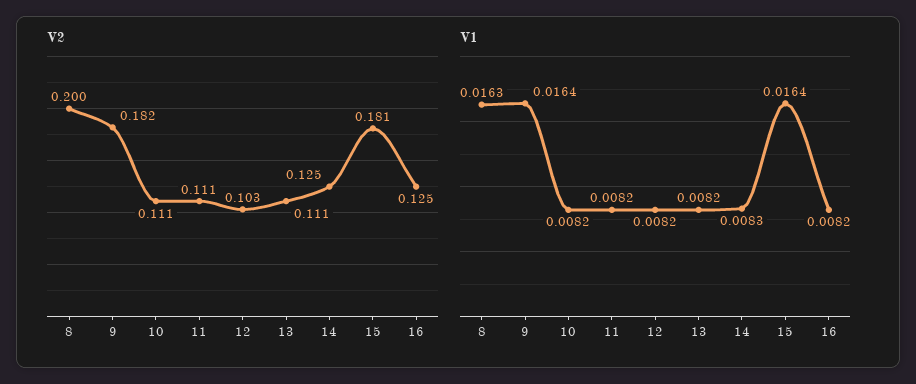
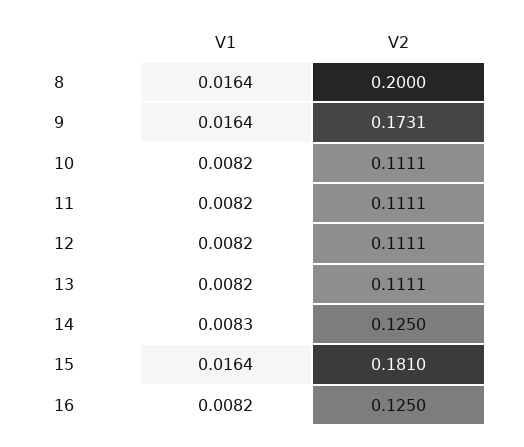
  {
    "V2": {
      "8": 0.2,
-     "9": 0.182,
+     "9": 0.1731,
      "10": 0.1111,
      "11": 0.1111,
-     "12": 0.103,
+     "12": 0.1111,
      "13": 0.1111,
      "14": 0.125,
      "15": 0.181,
      "16": 0.125
    },
    "V1": {
-     "8": 0.0163,
+     "8": 0.0164,
      "9": 0.0164,
      "10": 0.0082,
      "11": 0.0082,
      "12": 0.0082,
      "13": 0.0082,
      "14": 0.0083,
      "15": 0.0164,
      "16": 0.0082
    }
  }

